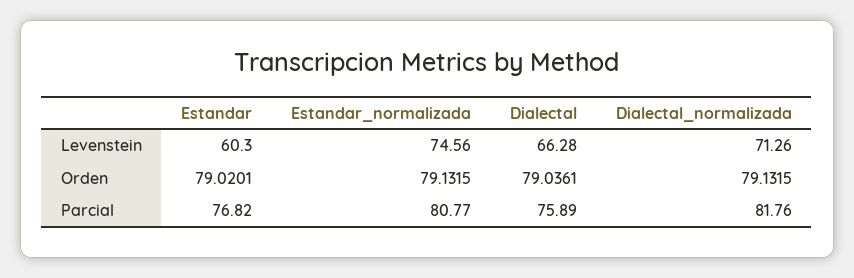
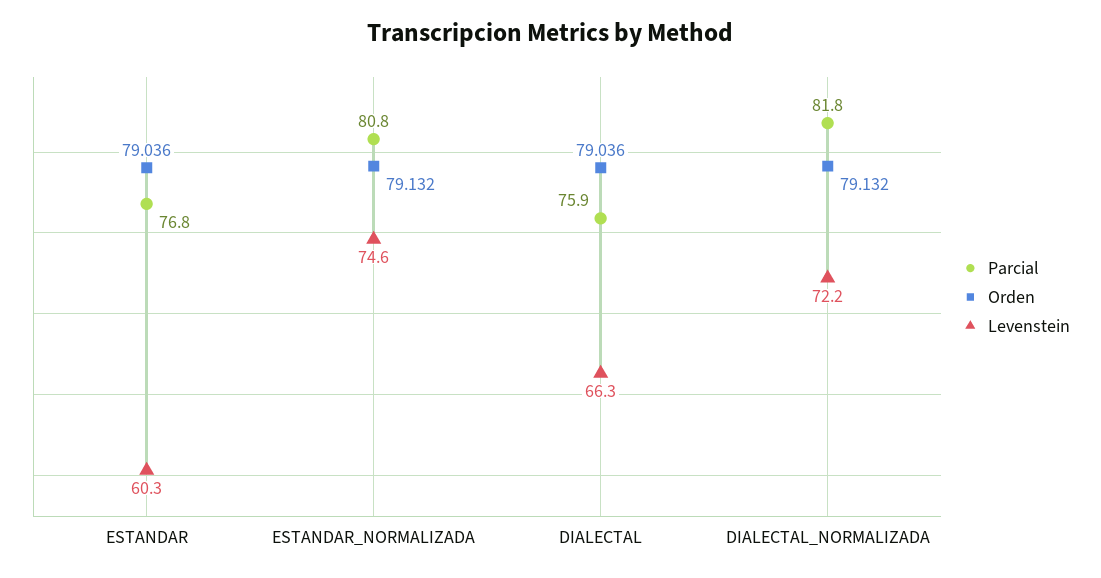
  {
    "Levenstein": {
      "Estandar": 60.3,
      "Estandar_normalizada": 74.56,
      "Dialectal": 66.28,
-     "Dialectal_normalizada": 71.26
+     "Dialectal_normalizada": 72.2
    },
    "Orden": {
-     "Estandar": 79.0201,
+     "Estandar": 79.036,
      "Estandar_normalizada": 79.1315,
      "Dialectal": 79.0361,
      "Dialectal_normalizada": 79.1315
    },
    "Parcial": {
      "Estandar": 76.82,
      "Estandar_normalizada": 80.77,
      "Dialectal": 75.89,
      "Dialectal_normalizada": 81.76
    }
  }

